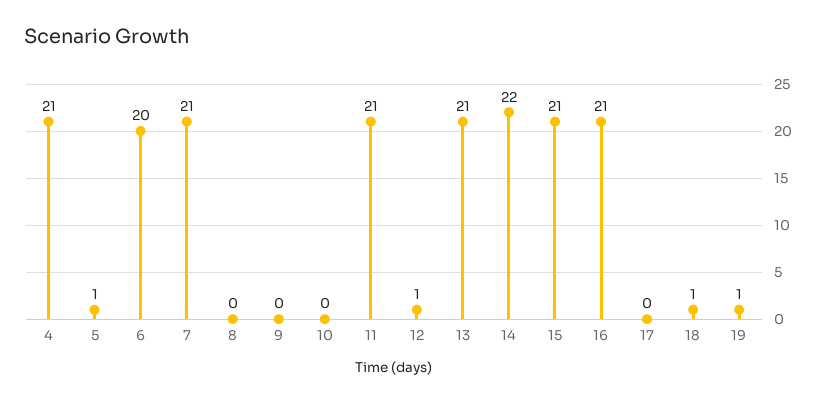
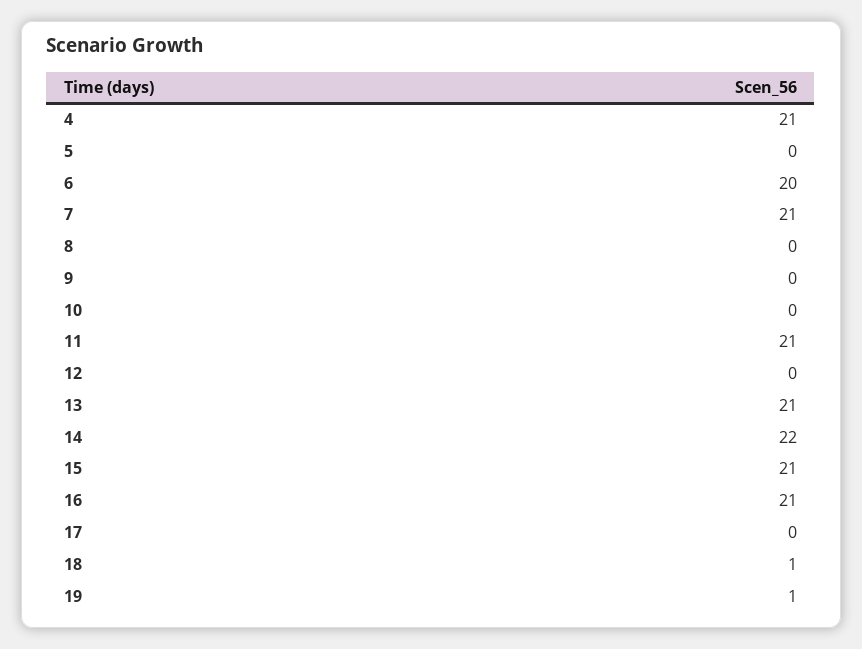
  {
    "4": 21,
-   "5": 1,
+   "5": 0,
    "6": 20,
    "7": 21,
    "8": 0,
    "9": 0,
    "10": 0,
    "11": 21,
-   "12": 1,
+   "12": 0,
    "13": 21,
    "14": 22,
    "15": 21,
    "16": 21,
    "17": 0,
    "18": 1,
    "19": 1
  }

